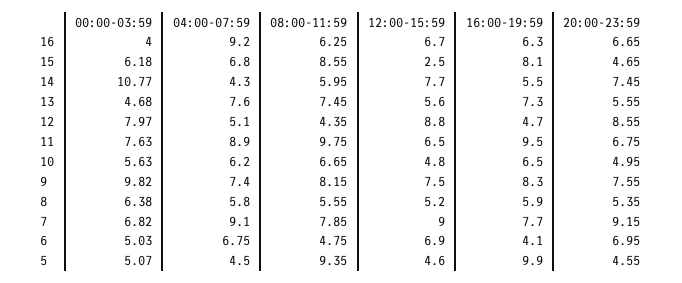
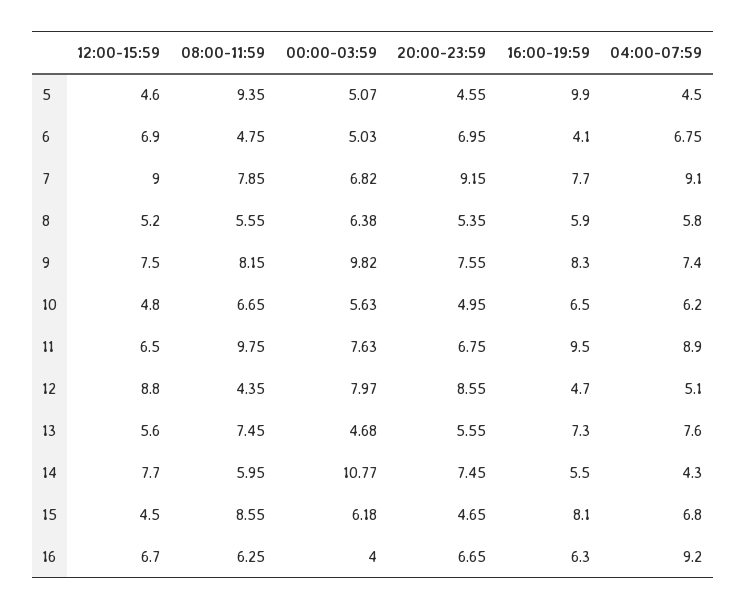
  {
    "00:00-03:59": {
      "16": 4,
      "15": 6.18,
      "14": 10.77,
      "13": 4.68,
      "12": 7.97,
      "11": 7.63,
      "10": 5.63,
      "9": 9.82,
      "8": 6.38,
      "7": 6.82,
      "6": 5.03,
      "5": 5.07
    },
    "04:00-07:59": {
      "16": 9.2,
      "15": 6.8,
      "14": 4.3,
      "13": 7.6,
      "12": 5.1,
      "11": 8.9,
      "10": 6.2,
      "9": 7.4,
      "8": 5.8,
      "7": 9.1,
      "6": 6.75,
      "5": 4.5
    },
    "08:00-11:59": {
      "16": 6.25,
      "15": 8.55,
      "14": 5.95,
      "13": 7.45,
      "12": 4.35,
      "11": 9.75,
      "10": 6.65,
      "9": 8.15,
      "8": 5.55,
      "7": 7.85,
      "6": 4.75,
      "5": 9.35
    },
    "12:00-15:59": {
      "16": 6.7,
-     "15": 2.5,
+     "15": 4.5,
      "14": 7.7,
      "13": 5.6,
      "12": 8.8,
      "11": 6.5,
      "10": 4.8,
      "9": 7.5,
      "8": 5.2,
      "7": 9,
      "6": 6.9,
      "5": 4.6
    },
    "16:00-19:59": {
      "16": 6.3,
      "15": 8.1,
      "14": 5.5,
      "13": 7.3,
      "12": 4.7,
      "11": 9.5,
      "10": 6.5,
      "9": 8.3,
      "8": 5.9,
      "7": 7.7,
      "6": 4.1,
      "5": 9.9
    },
    "20:00-23:59": {
      "16": 6.65,
      "15": 4.65,
      "14": 7.45,
      "13": 5.55,
      "12": 8.55,
      "11": 6.75,
      "10": 4.95,
      "9": 7.55,
      "8": 5.35,
      "7": 9.15,
      "6": 6.95,
      "5": 4.55
    }
  }

